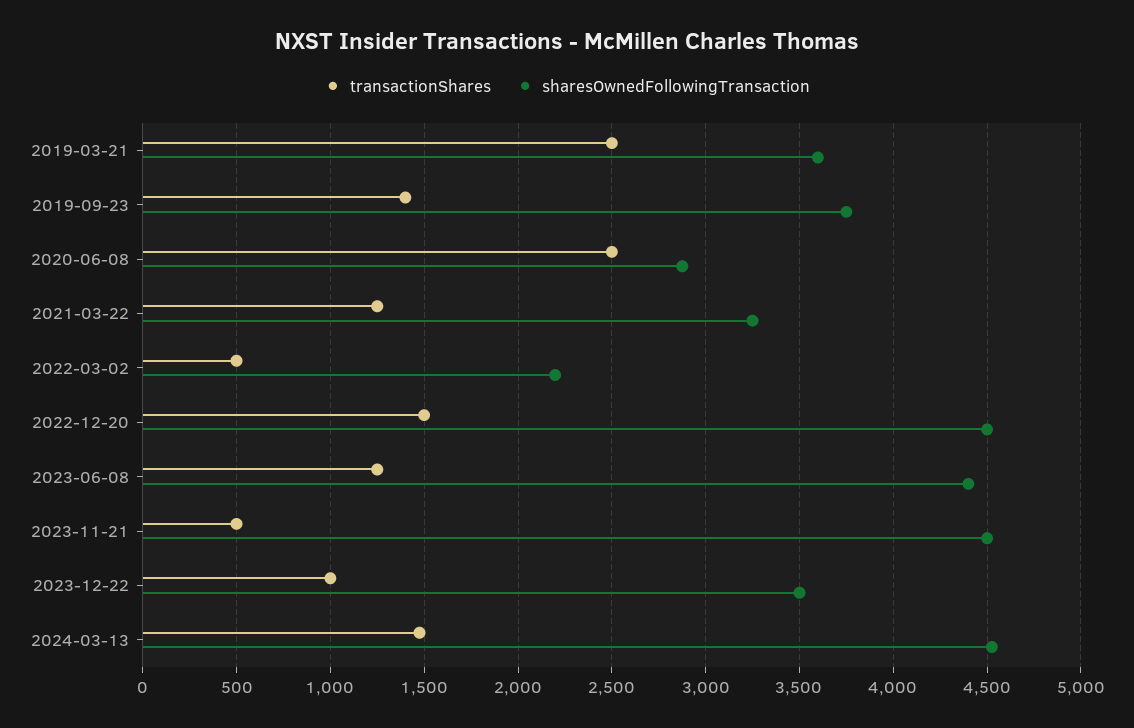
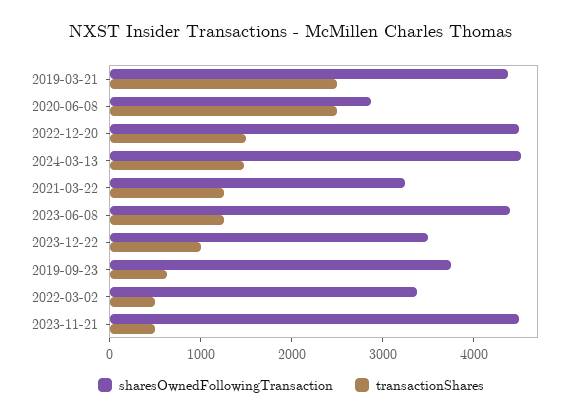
  {
    "transactionShares": {
      "2019-03-21": 2500,
-     "2019-09-23": 1400,
+     "2019-09-23": 600,
      "2020-06-08": 2500,
      "2021-03-22": 1250,
      "2022-03-02": 500,
      "2022-12-20": 1500,
      "2023-06-08": 1250,
      "2023-11-21": 500,
      "2023-12-22": 1000,
      "2024-03-13": 1500
    },
    "sharesOwnedFollowingTransaction": {
-     "2019-03-21": 3600,
+     "2019-03-21": 4400,
      "2019-09-23": 3750,
      "2020-06-08": 2900,
      "2021-03-22": 3250,
-     "2022-03-02": 2200,
+     "2022-03-02": 3400,
      "2022-12-20": 4500,
      "2023-06-08": 4400,
      "2023-11-21": 4500,
      "2023-12-22": 3500,
      "2024-03-13": 4550
    }
  }

